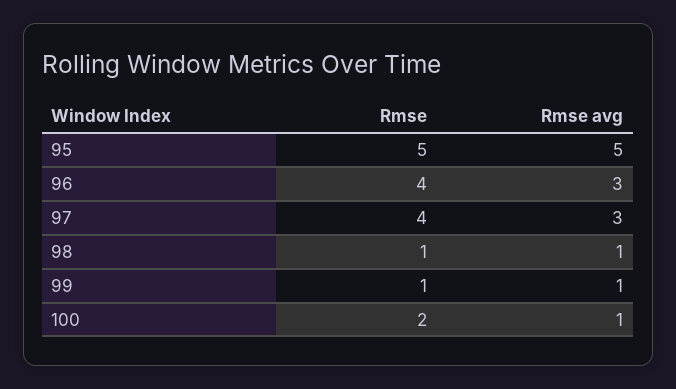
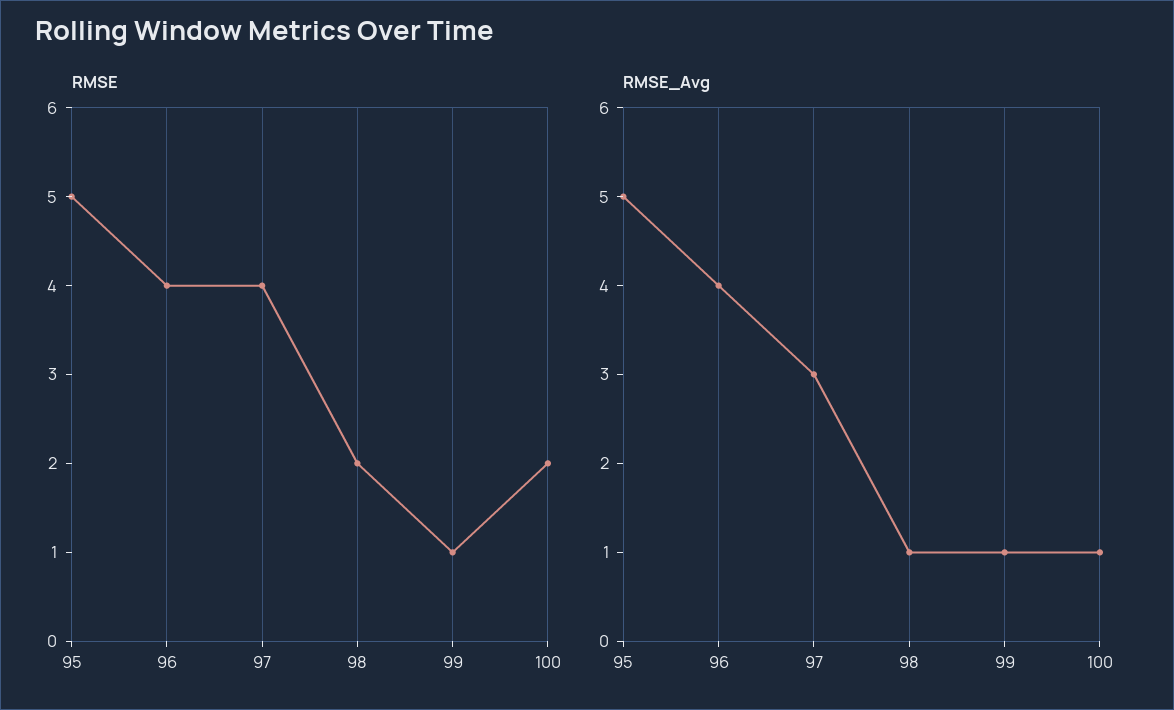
  {
    "Rmse": {
      "95": 5,
      "96": 4,
      "97": 4,
-     "98": 1,
+     "98": 2,
      "99": 1,
      "100": 2
    },
    "Rmse avg": {
      "95": 5,
-     "96": 3,
+     "96": 4,
      "97": 3,
      "98": 1,
      "99": 1,
      "100": 1
    }
  }

